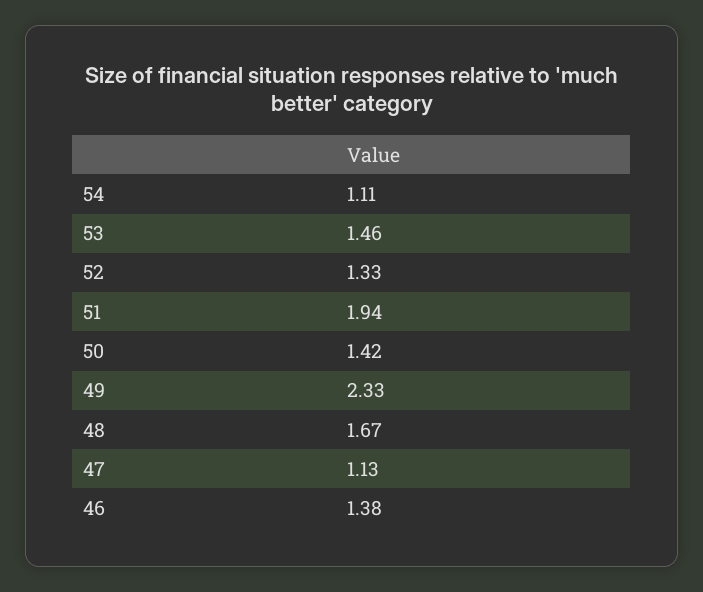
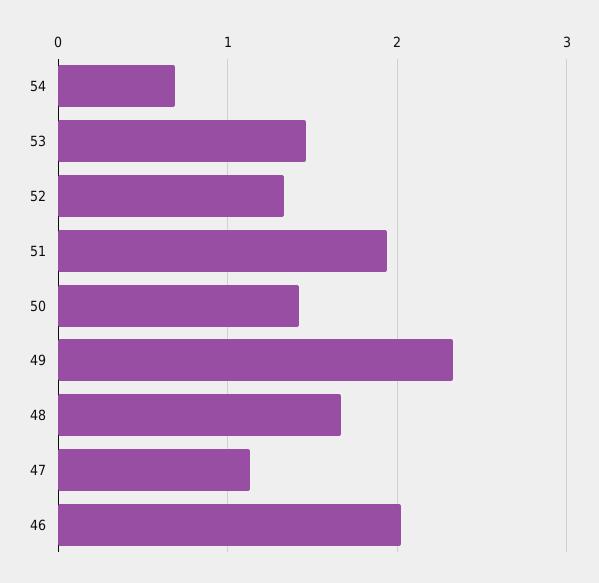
  {
-   "54": 1.11,
+   "54": 0.7,
    "53": 1.46,
    "52": 1.33,
    "51": 1.94,
    "50": 1.42,
    "49": 2.33,
    "48": 1.67,
    "47": 1.13,
-   "46": 1.38
+   "46": 2
  }

